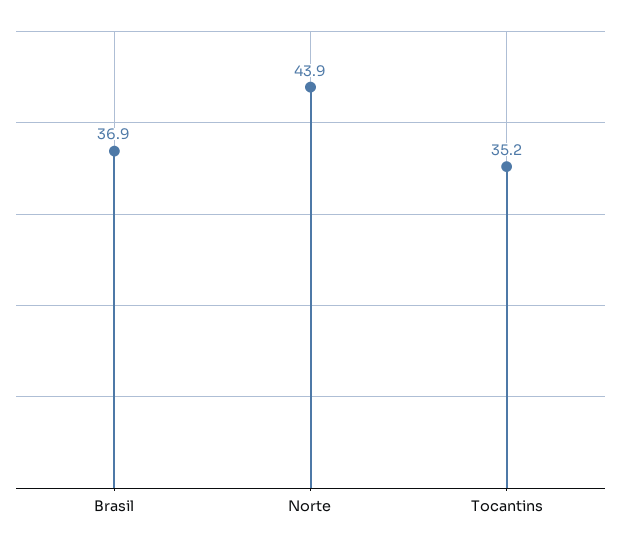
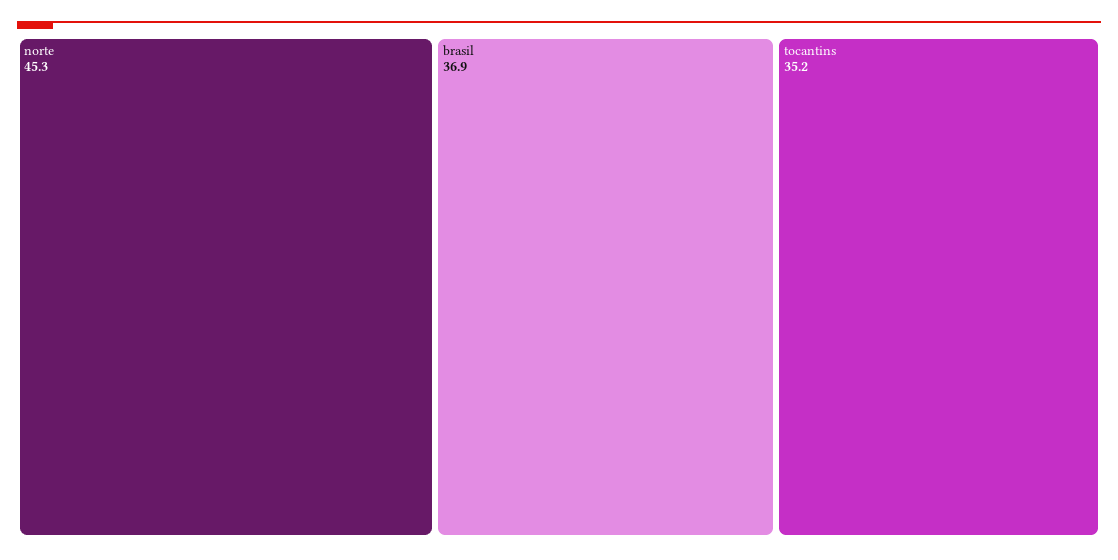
  {
    "Brasil": 36.9,
-   "Norte": 43.9,
+   "Norte": 45.3,
    "Tocantins": 35.2
  }

